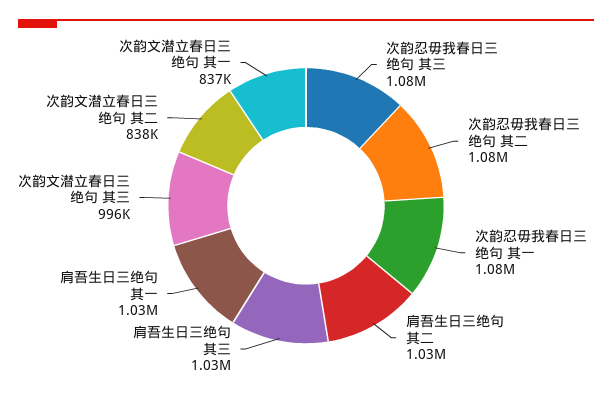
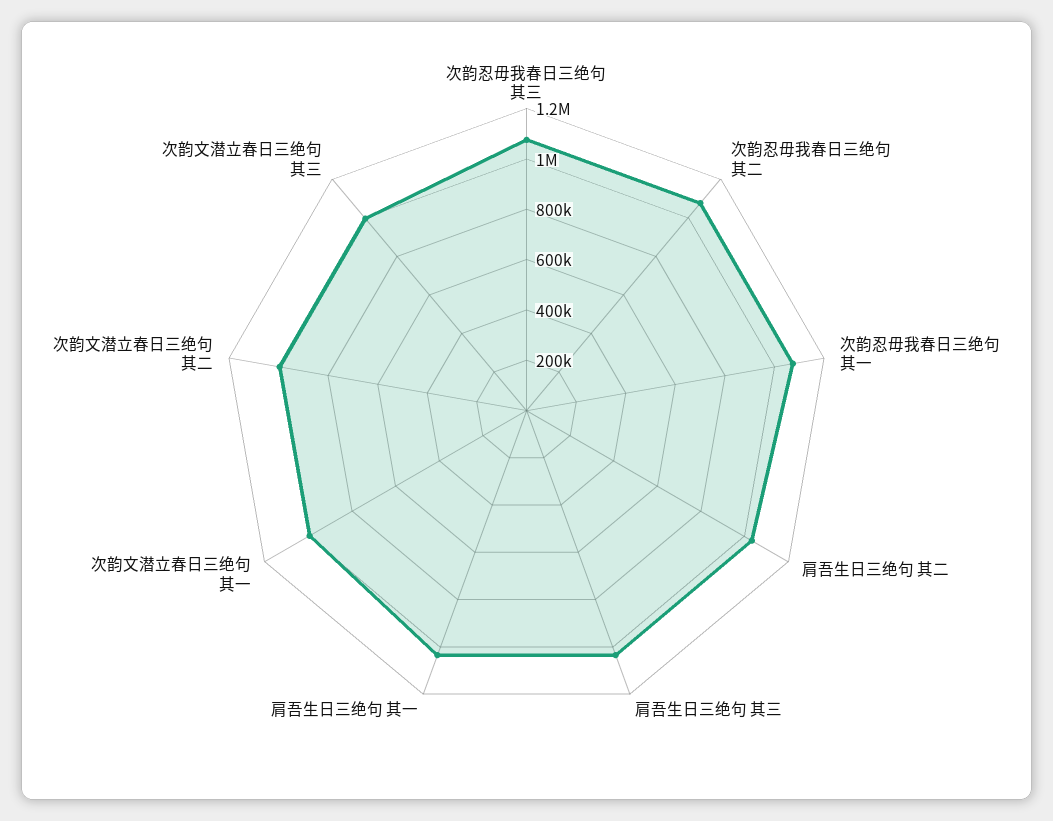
  {
    "次韵忍毋我春日三绝句 其三": 1080000,
    "次韵忍毋我春日三绝句 其二": 1080000,
    "次韵忍毋我春日三绝句 其一": 1080000,
    "肩吾生日三绝句 其二": 1030000,
    "肩吾生日三绝句 其三": 1030000,
    "肩吾生日三绝句 其一": 1030000,
    "次韵文潜立春日三绝句 其三": 996000,
-   "次韵文潜立春日三绝句 其二": 838000,
+   "次韵文潜立春日三绝句 其二": 1000000,
-   "次韵文潜立春日三绝句 其一": 837000
+   "次韵文潜立春日三绝句 其一": 1000000
  }

